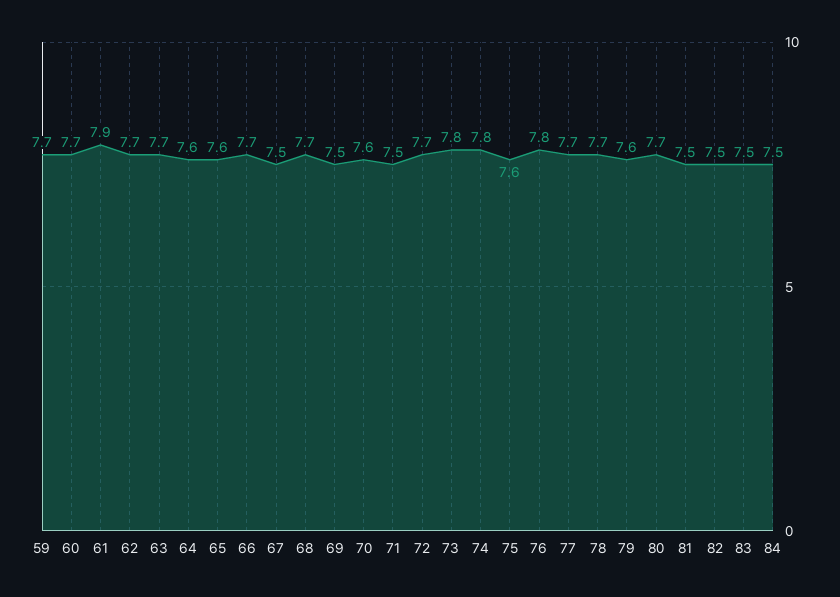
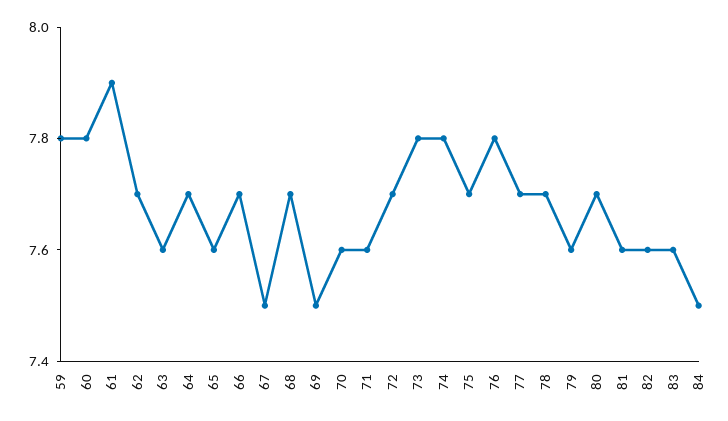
  {
-   "59": 7.7,
+   "59": 7.8,
-   "60": 7.7,
+   "60": 7.8,
    "61": 7.9,
    "62": 7.7,
-   "63": 7.7,
+   "63": 7.6,
-   "64": 7.6,
+   "64": 7.7,
    "65": 7.6,
    "66": 7.7,
    "67": 7.5,
    "68": 7.7,
    "69": 7.5,
    "70": 7.6,
-   "71": 7.5,
+   "71": 7.6,
    "72": 7.7,
    "73": 7.8,
    "74": 7.8,
-   "75": 7.6,
+   "75": 7.7,
    "76": 7.8,
    "77": 7.7,
    "78": 7.7,
    "79": 7.6,
    "80": 7.7,
-   "81": 7.5,
+   "81": 7.6,
-   "82": 7.5,
+   "82": 7.6,
-   "83": 7.5,
+   "83": 7.6,
    "84": 7.5
  }

